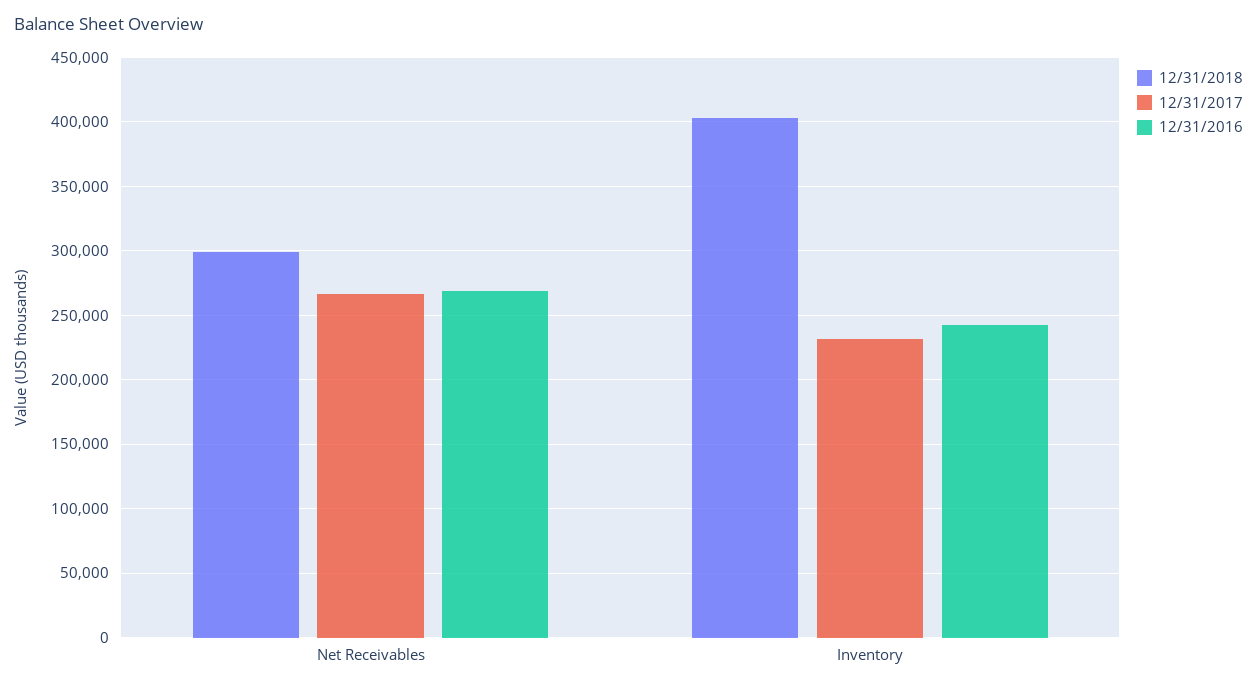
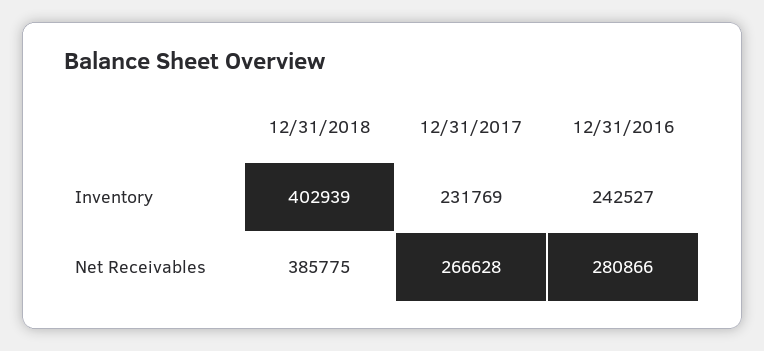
  {
    "12/31/2018": {
-     "Net Receivables": 300000,
+     "Net Receivables": 385775,
      "Inventory": 402939
    },
    "12/31/2017": {
      "Net Receivables": 266628,
      "Inventory": 231769
    },
    "12/31/2016": {
-     "Net Receivables": 270000,
+     "Net Receivables": 280866,
      "Inventory": 242527
    }
  }

